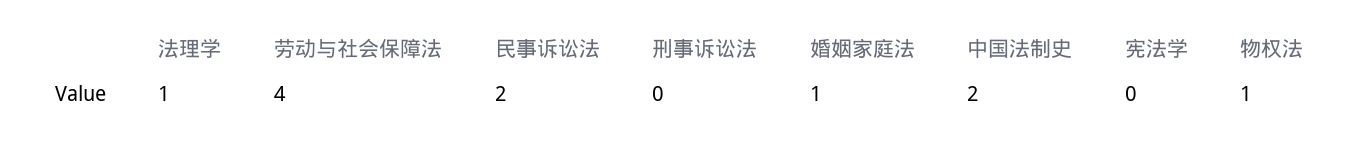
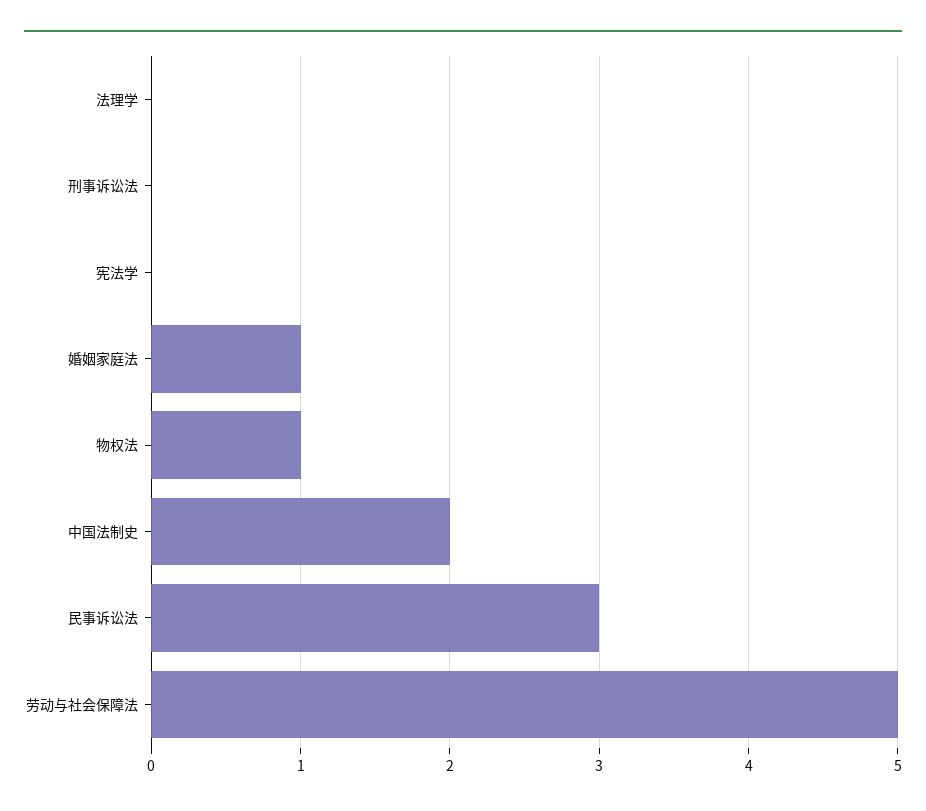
  {
-   "法理学": 1,
+   "法理学": 0,
-   "劳动与社会保障法": 4,
+   "劳动与社会保障法": 5,
-   "民事诉讼法": 2,
+   "民事诉讼法": 3,
    "刑事诉讼法": 0,
    "婚姻家庭法": 1,
    "中国法制史": 2,
    "宪法学": 0,
    "物权法": 1
  }

